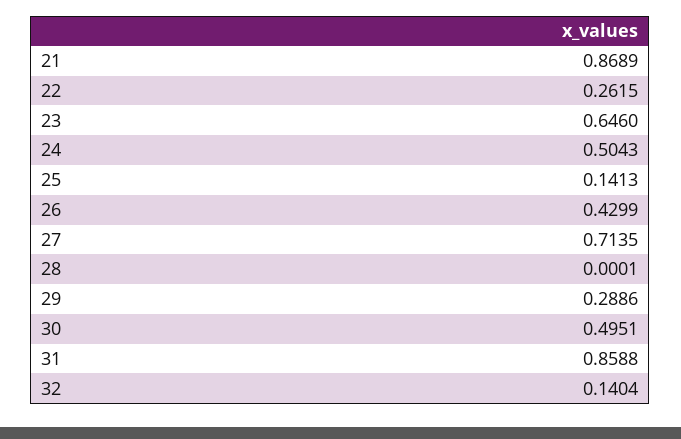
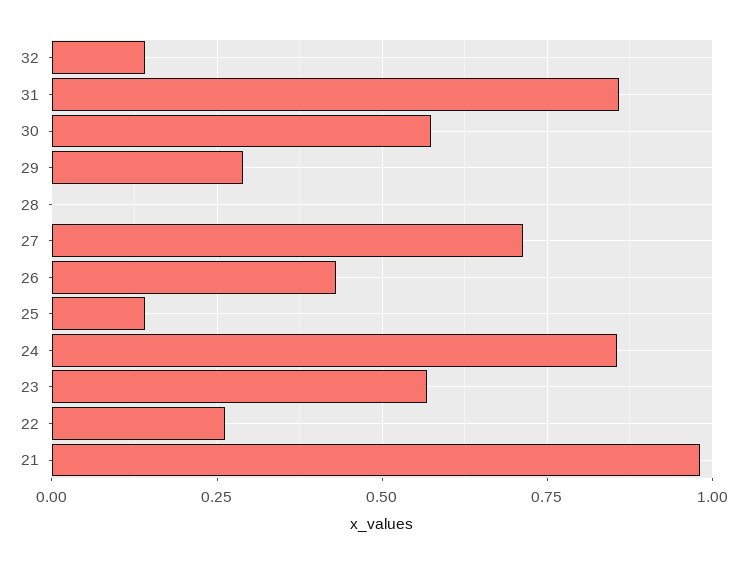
  {
-   "21": 0.8689,
+   "21": 0.975,
    "22": 0.2615,
-   "23": 0.646,
+   "23": 0.575,
-   "24": 0.5043,
+   "24": 0.85,
    "25": 0.1413,
    "26": 0.4299,
    "27": 0.7135,
    "28": 0.0001,
    "29": 0.2886,
-   "30": 0.4951,
+   "30": 0.575,
    "31": 0.8588,
    "32": 0.1404
  }

